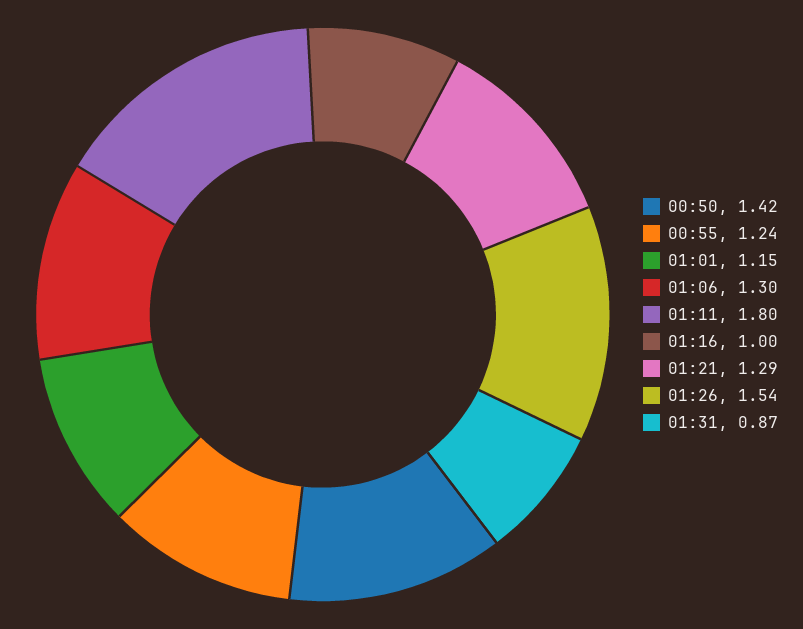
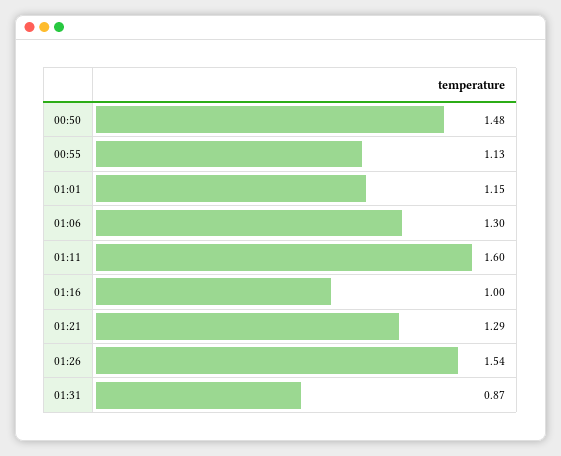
  {
-   "00:50": 1.42,
+   "00:50": 1.48,
-   "00:55": 1.24,
+   "00:55": 1.13,
    "01:01": 1.15,
    "01:06": 1.3,
-   "01:11": 1.8,
+   "01:11": 1.6,
    "01:16": 1,
    "01:21": 1.29,
    "01:26": 1.54,
    "01:31": 0.87
  }

